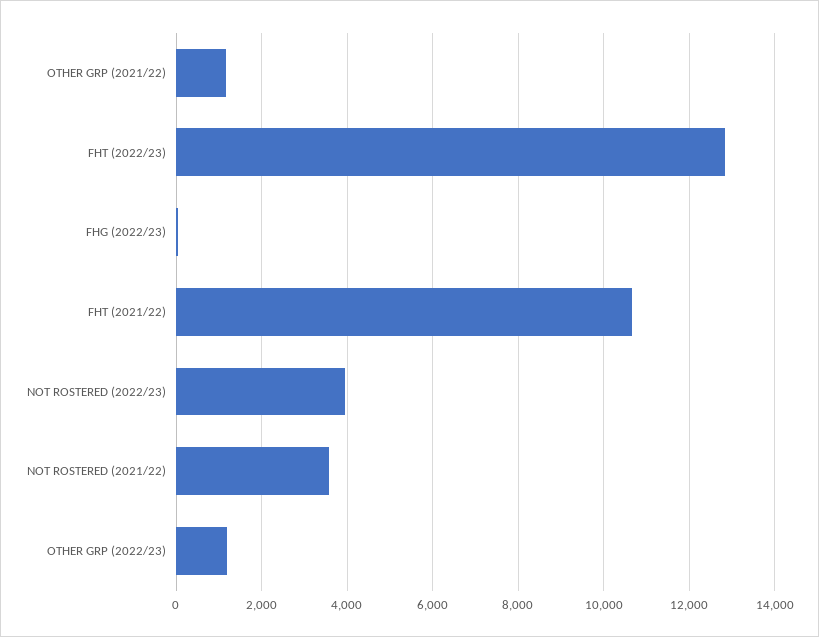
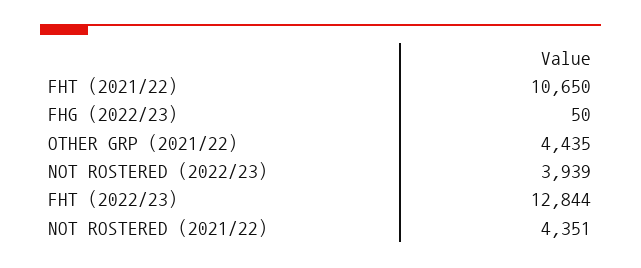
  {
-   "OTHER GRP (2021/22)": 1200,
+   "OTHER GRP (2021/22)": 4435,
    "FHT (2022/23)": 12844,
    "FHG (2022/23)": 50,
    "FHT (2021/22)": 10650,
    "NOT ROSTERED (2022/23)": 3939,
-   "NOT ROSTERED (2021/22)": 3600,
+   "NOT ROSTERED (2021/22)": 4351
-   "OTHER GRP (2022/23)": 1200
  }

